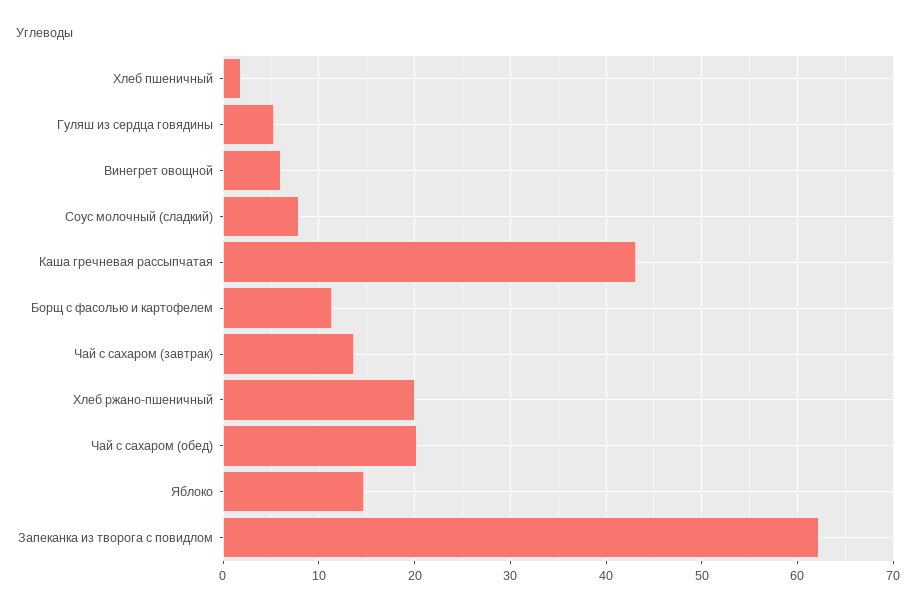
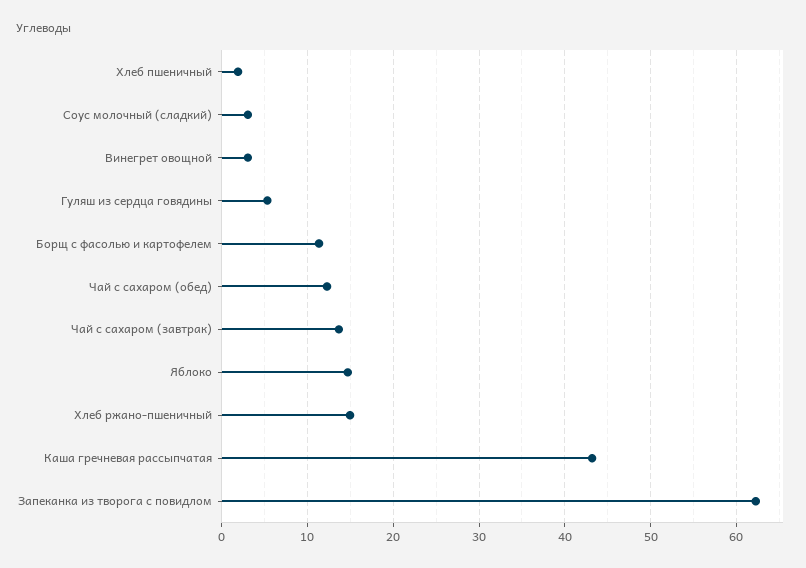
  {
    "Хлеб пшеничный": 2,
    "Гуляш из сердца говядины": 5,
-   "Винегрет овощной": 6,
+   "Винегрет овощной": 3,
-   "Соус молочный (сладкий)": 8,
+   "Соус молочный (сладкий)": 3,
    "Каша гречневая рассыпчатая": 43,
    "Борщ с фасолью и картофелем": 11,
    "Чай с сахаром (завтрак)": 14,
-   "Хлеб ржано-пшеничный": 20,
+   "Хлеб ржано-пшеничный": 15,
-   "Чай с сахаром (обед)": 20,
+   "Чай с сахаром (обед)": 12,
    "Яблоко": 15,
    "Запеканка из творога с повидлом": 62
  }

